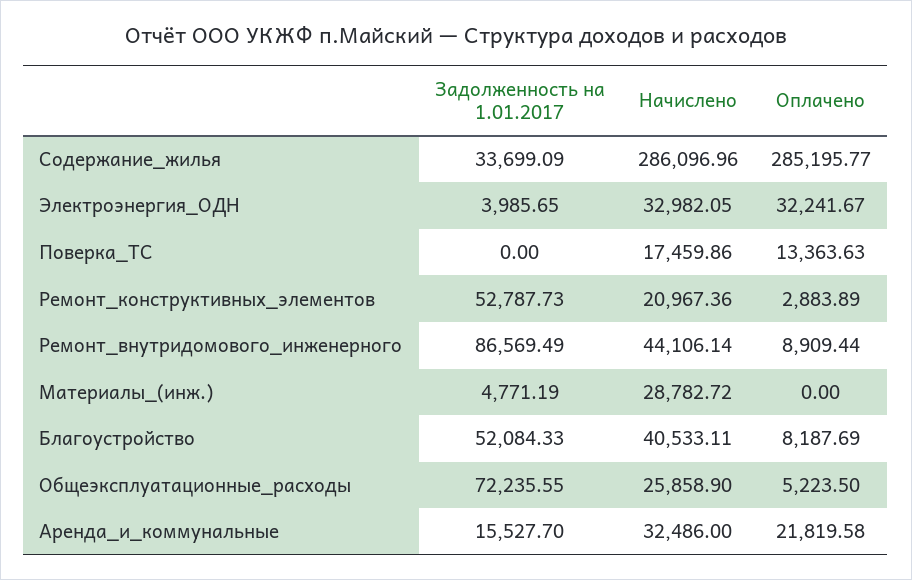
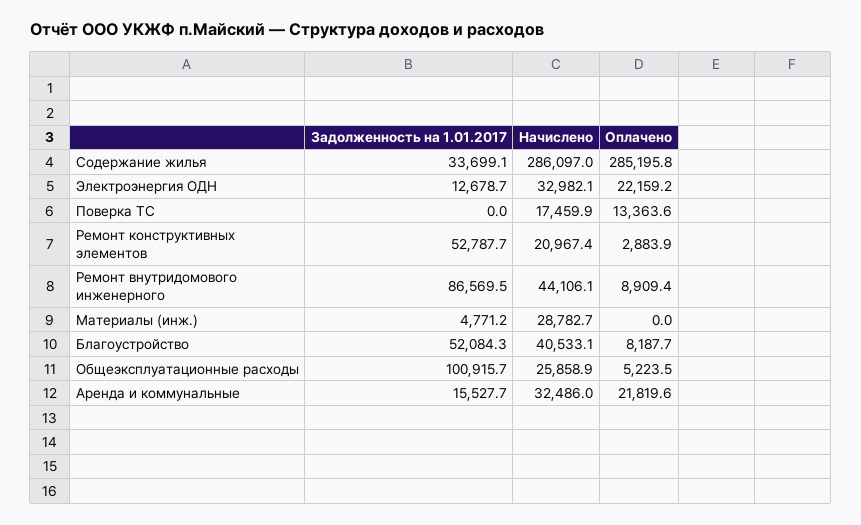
  {
    "Задолженность на 1.01.2017": {
      "Содержание_жилья": 33699.09,
-     "Электроэнергия_ОДН": 3985.65,
+     "Электроэнергия_ОДН": 12678.7,
      "Поверка_ТС": 0,
      "Ремонт_конструктивных_элементов": 52787.73,
      "Ремонт_внутридомового_инженерного": 86569.49,
      "Материалы_(инж.)": 4771.19,
      "Благоустройство": 52084.33,
-     "Общеэксплуатационные_расходы": 72235.55,
+     "Общеэксплуатационные_расходы": 100915.7,
      "Аренда_и_коммунальные": 15527.7
    },
    "Начислено": {
      "Содержание_жилья": 286096.96,
      "Электроэнергия_ОДН": 32982.05,
      "Поверка_ТС": 17459.86,
      "Ремонт_конструктивных_элементов": 20967.36,
      "Ремонт_внутридомового_инженерного": 44106.14,
      "Материалы_(инж.)": 28782.72,
      "Благоустройство": 40533.11,
      "Общеэксплуатационные_расходы": 25858.9,
      "Аренда_и_коммунальные": 32486
    },
    "Оплачено": {
      "Содержание_жилья": 285195.77,
-     "Электроэнергия_ОДН": 32241.67,
+     "Электроэнергия_ОДН": 22159.2,
      "Поверка_ТС": 13363.63,
      "Ремонт_конструктивных_элементов": 2883.89,
      "Ремонт_внутридомового_инженерного": 8909.44,
      "Материалы_(инж.)": 0,
      "Благоустройство": 8187.69,
      "Общеэксплуатационные_расходы": 5223.5,
      "Аренда_и_коммунальные": 21819.58
    }
  }

